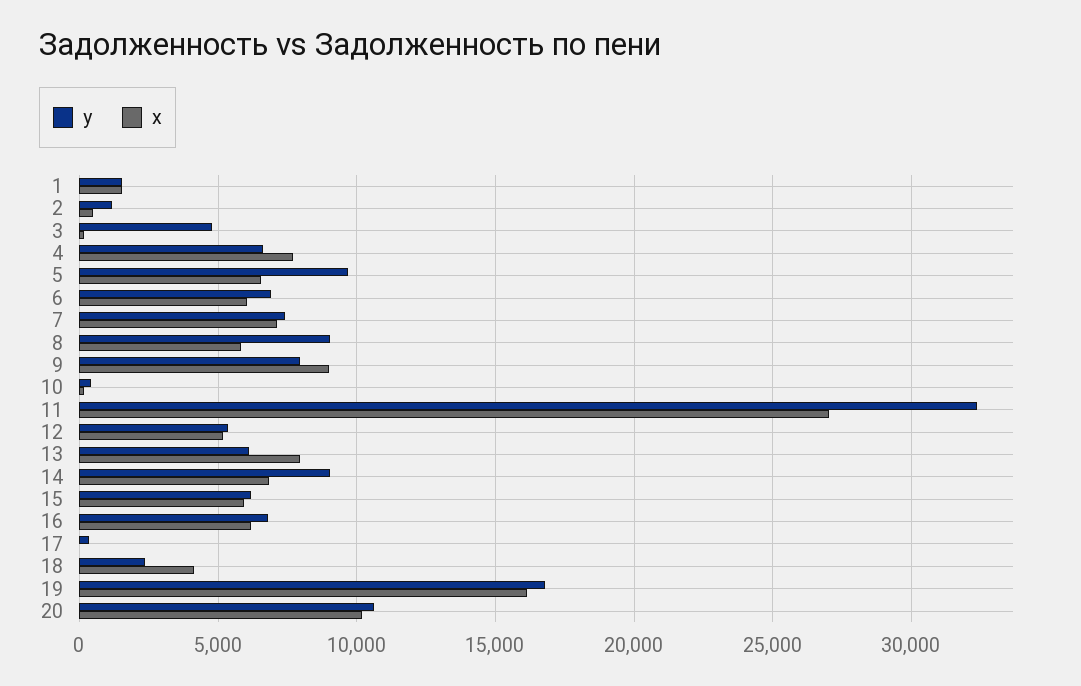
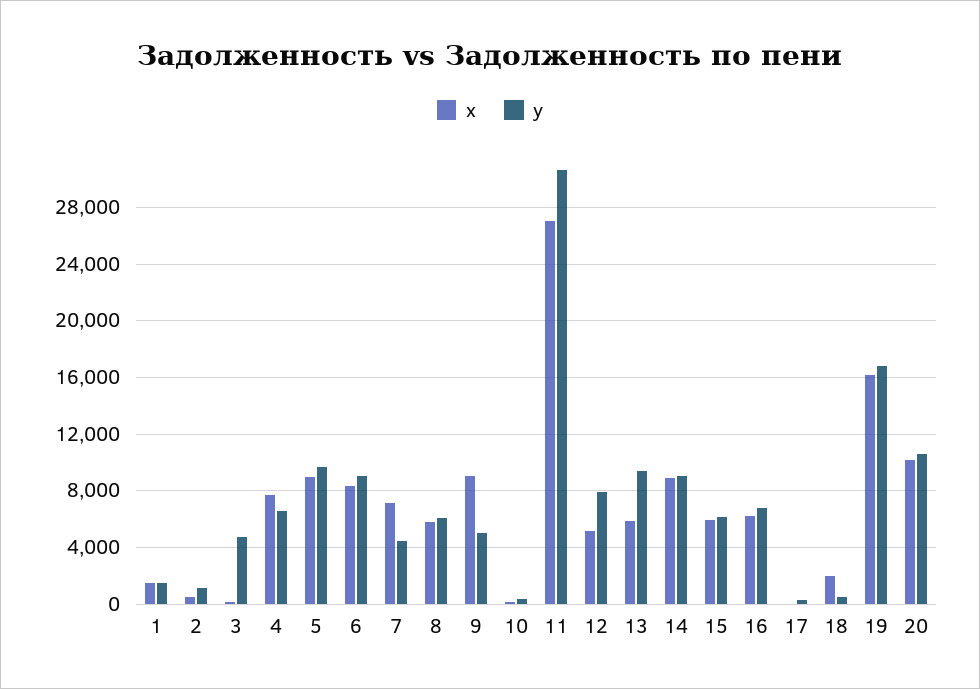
  {
    "y": {
      "1": 1500,
      "2": 1000,
      "3": 5000,
      "4": 6500,
      "5": 9500,
-     "6": 7000,
+     "6": 9000,
-     "7": 7500,
+     "7": 4500,
-     "8": 9000,
+     "8": 6000,
-     "9": 8000,
+     "9": 5000,
      "10": 500,
-     "11": 32500,
+     "11": 30500,
-     "12": 5500,
+     "12": 8000,
-     "13": 6000,
+     "13": 9500,
      "14": 9000,
      "15": 6000,
      "16": 7000,
      "17": 500,
-     "18": 2500,
+     "18": 500,
      "19": 17000,
      "20": 10500
    },
    "x": {
      "1": 1500,
      "2": 500,
      "3": 0,
      "4": 7500,
-     "5": 6500,
+     "5": 9000,
-     "6": 6000,
+     "6": 8500,
      "7": 7000,
      "8": 6000,
      "9": 9000,
      "10": 0,
      "11": 27000,
      "12": 5000,
-     "13": 8000,
+     "13": 6000,
-     "14": 7000,
+     "14": 9000,
      "15": 6000,
      "16": 6000,
      "17": 0,
-     "18": 4000,
+     "18": 2000,
      "19": 16000,
      "20": 10000
    }
  }

